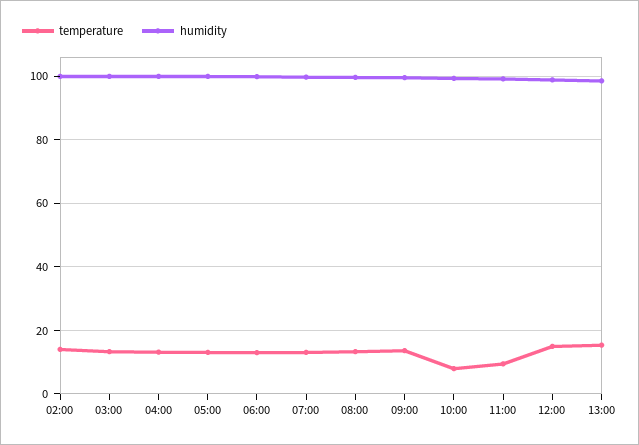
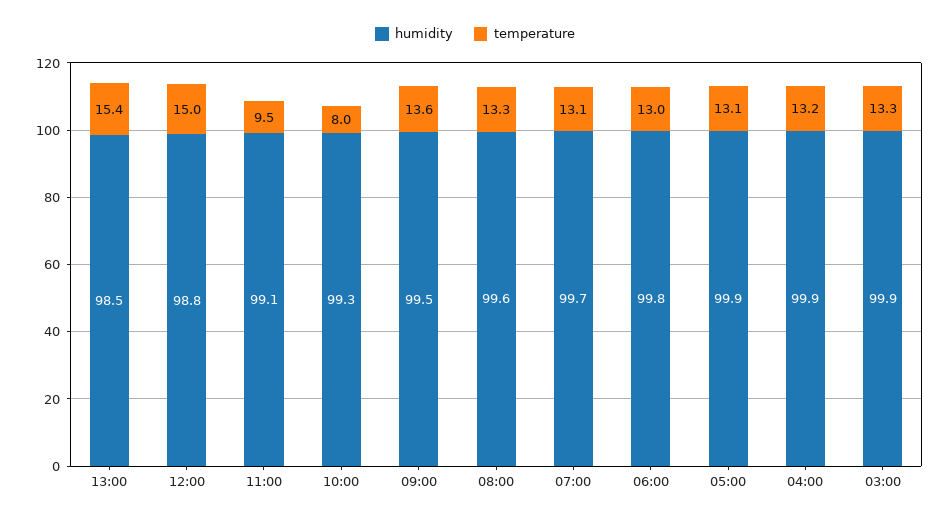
  {
    "temperature": {
-     "02:00": 14,
      "03:00": 13.3,
      "04:00": 13.2,
      "05:00": 13.1,
      "06:00": 13,
      "07:00": 13.1,
      "08:00": 13.3,
      "09:00": 13.6,
      "10:00": 8,
      "11:00": 9.5,
      "12:00": 15,
      "13:00": 15.4
    },
    "humidity": {
-     "02:00": 100,
      "03:00": 99.9,
      "04:00": 99.9,
      "05:00": 99.9,
      "06:00": 99.8,
      "07:00": 99.7,
      "08:00": 99.6,
      "09:00": 99.5,
      "10:00": 99.3,
      "11:00": 99.1,
      "12:00": 98.8,
      "13:00": 98.5
    }
  }

